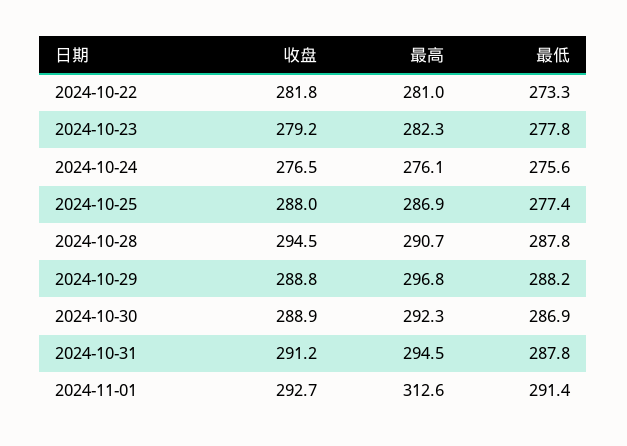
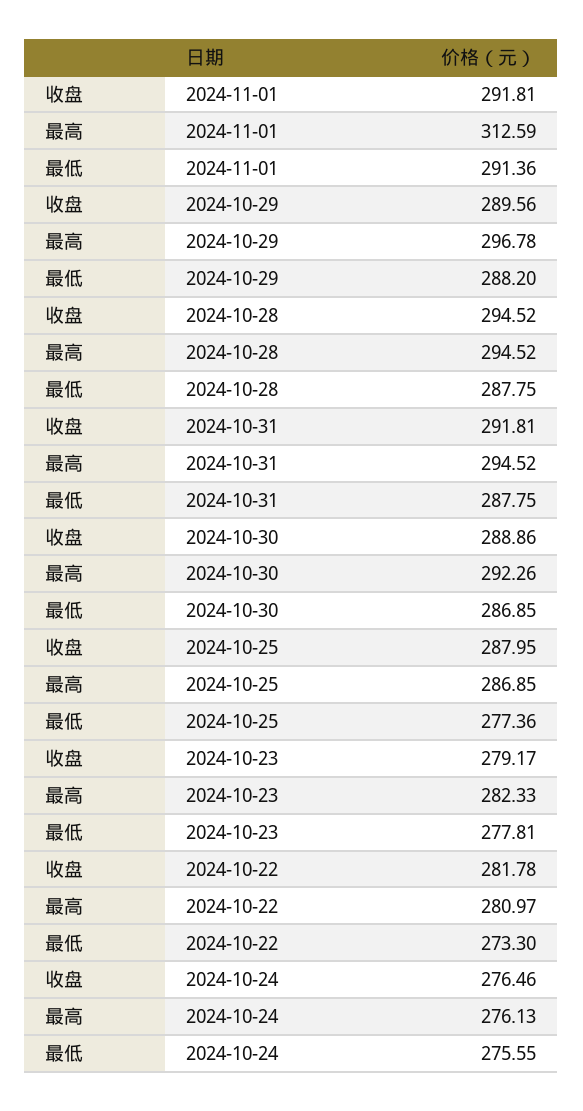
  {
    "收盘": {
      "2024-10-22": 281.78,
      "2024-10-23": 279.17,
      "2024-10-24": 276.46,
      "2024-10-25": 287.95,
      "2024-10-28": 294.52,
-     "2024-10-29": 288.8,
+     "2024-10-29": 289.56,
      "2024-10-30": 288.86,
-     "2024-10-31": 291.2,
+     "2024-10-31": 291.81,
-     "2024-11-01": 292.7
+     "2024-11-01": 291.81
    },
    "最高": {
      "2024-10-22": 280.97,
      "2024-10-23": 282.33,
      "2024-10-24": 276.13,
      "2024-10-25": 286.85,
-     "2024-10-28": 290.7,
+     "2024-10-28": 294.52,
      "2024-10-29": 296.78,
      "2024-10-30": 292.26,
      "2024-10-31": 294.52,
      "2024-11-01": 312.59
    },
    "最低": {
      "2024-10-22": 273.3,
      "2024-10-23": 277.81,
      "2024-10-24": 275.55,
      "2024-10-25": 277.36,
      "2024-10-28": 287.75,
      "2024-10-29": 288.2,
      "2024-10-30": 286.85,
      "2024-10-31": 287.75,
      "2024-11-01": 291.36
    }
  }

